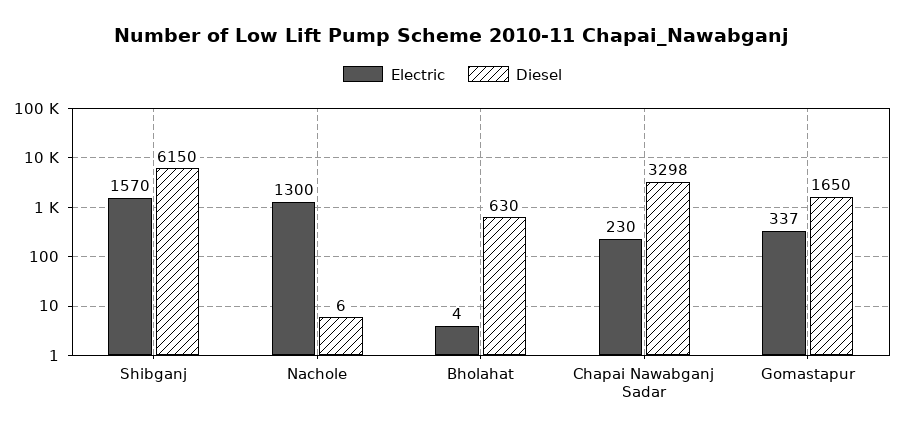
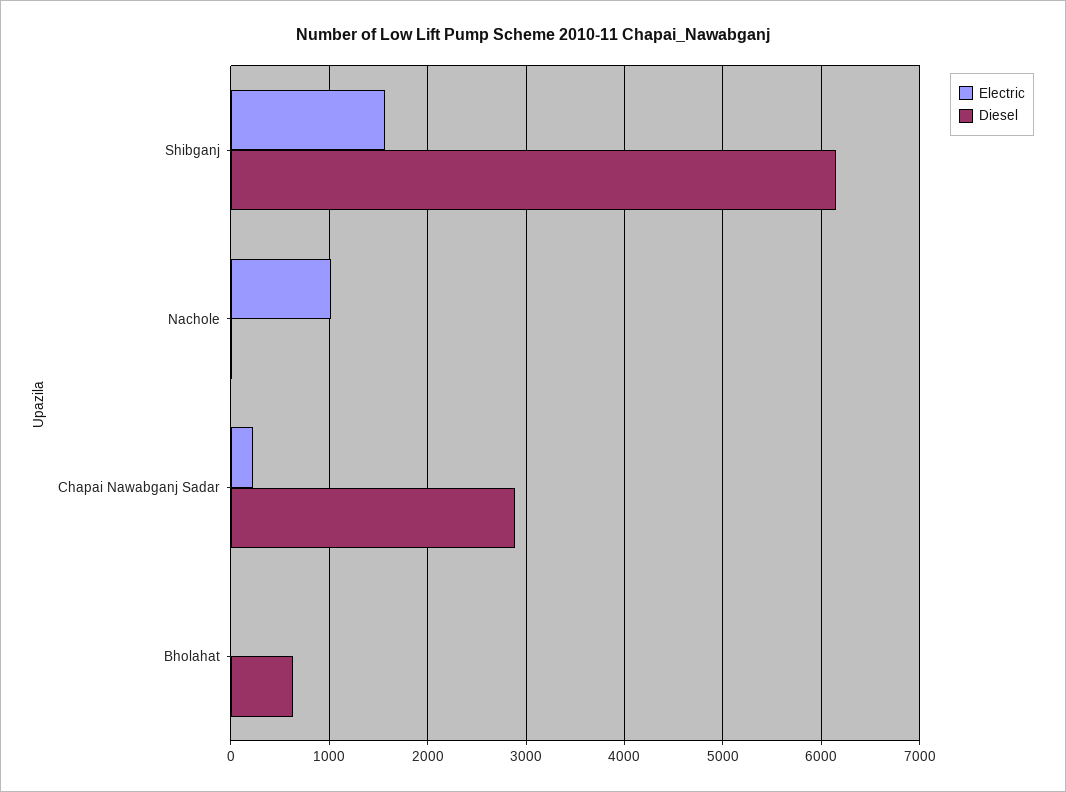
  {
    "Electric": {
      "Shibganj": 1570,
-     "Nachole": 1300,
+     "Nachole": 1000,
      "Bholahat": 4,
-     "Chapai Nawabganj Sadar": 230,
+     "Chapai Nawabganj Sadar": 230
-     "Gomastapur": 337
    },
    "Diesel": {
      "Shibganj": 6150,
      "Nachole": 6,
      "Bholahat": 630,
-     "Chapai Nawabganj Sadar": 3298,
+     "Chapai Nawabganj Sadar": 2900
-     "Gomastapur": 1650
    }
  }

